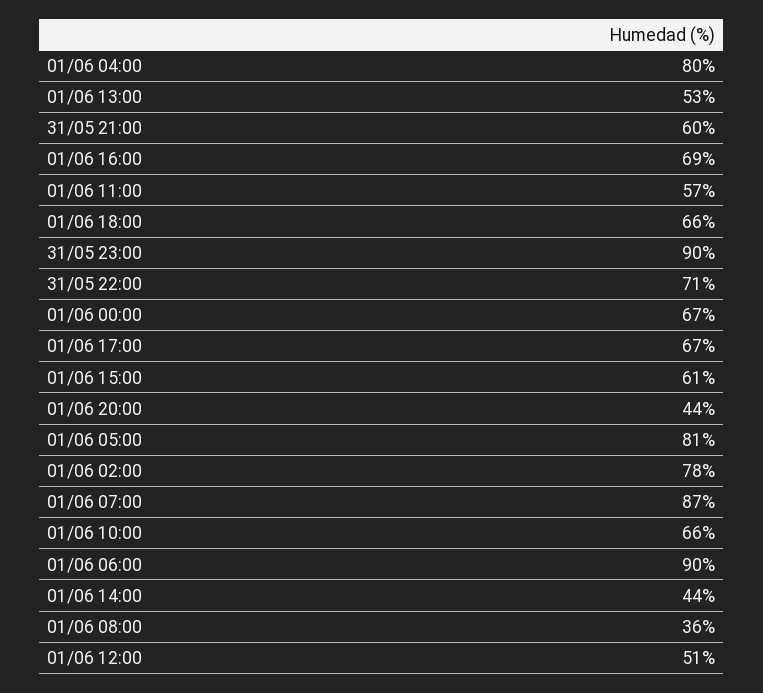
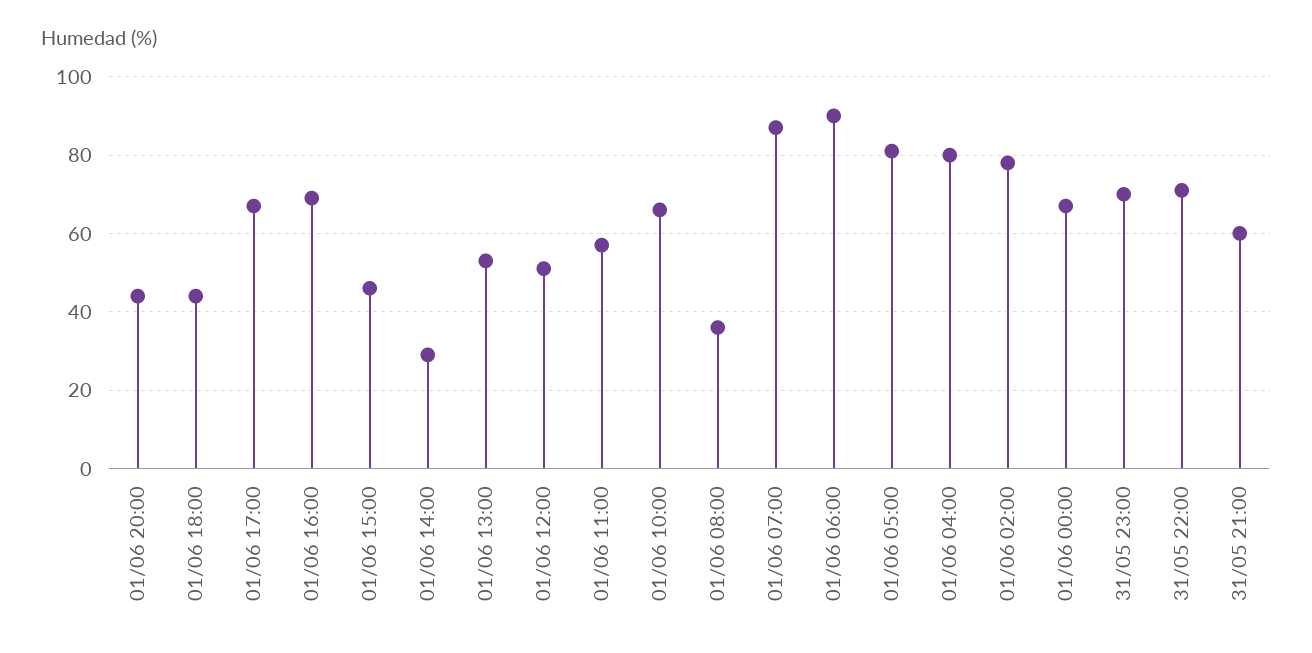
  {
    "01/06 04:00": 80,
    "01/06 13:00": 53,
    "31/05 21:00": 60,
    "01/06 16:00": 69,
    "01/06 11:00": 57,
-   "01/06 18:00": 66,
+   "01/06 18:00": 45,
-   "31/05 23:00": 90,
+   "31/05 23:00": 70,
    "31/05 22:00": 71,
    "01/06 00:00": 67,
    "01/06 17:00": 67,
-   "01/06 15:00": 61,
+   "01/06 15:00": 45,
    "01/06 20:00": 44,
    "01/06 05:00": 81,
    "01/06 02:00": 78,
    "01/06 07:00": 87,
    "01/06 10:00": 66,
    "01/06 06:00": 90,
-   "01/06 14:00": 44,
+   "01/06 14:00": 30,
    "01/06 08:00": 36,
    "01/06 12:00": 51
  }

